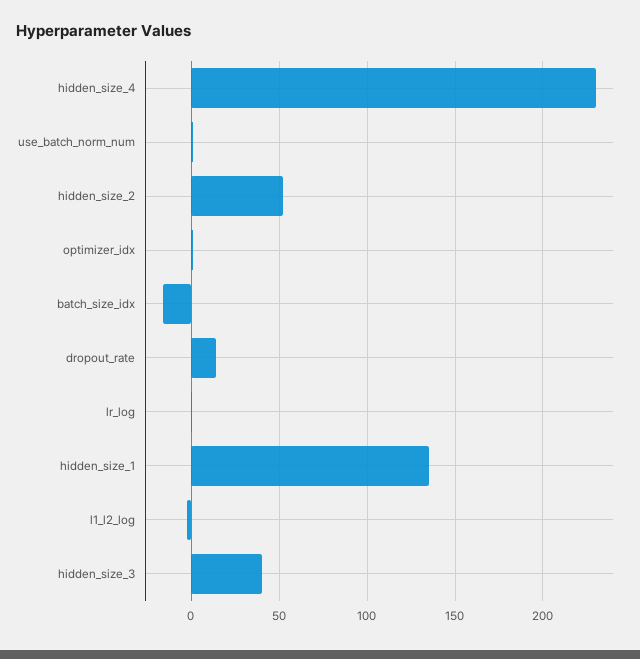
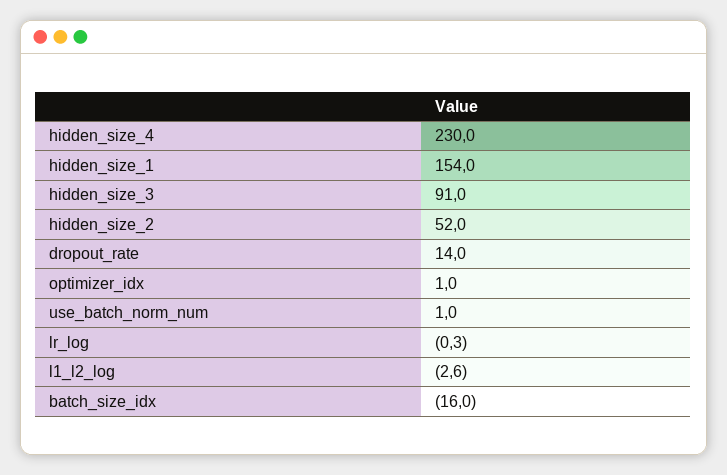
  {
    "hidden_size_4": 230,
    "use_batch_norm_num": 1,
    "hidden_size_2": 52,
    "optimizer_idx": 1,
    "batch_size_idx": -16,
    "dropout_rate": 14,
    "lr_log": -0.3,
-   "hidden_size_1": 135,
+   "hidden_size_1": 154,
    "l1_l2_log": -2.6,
-   "hidden_size_3": 40
+   "hidden_size_3": 91
  }

